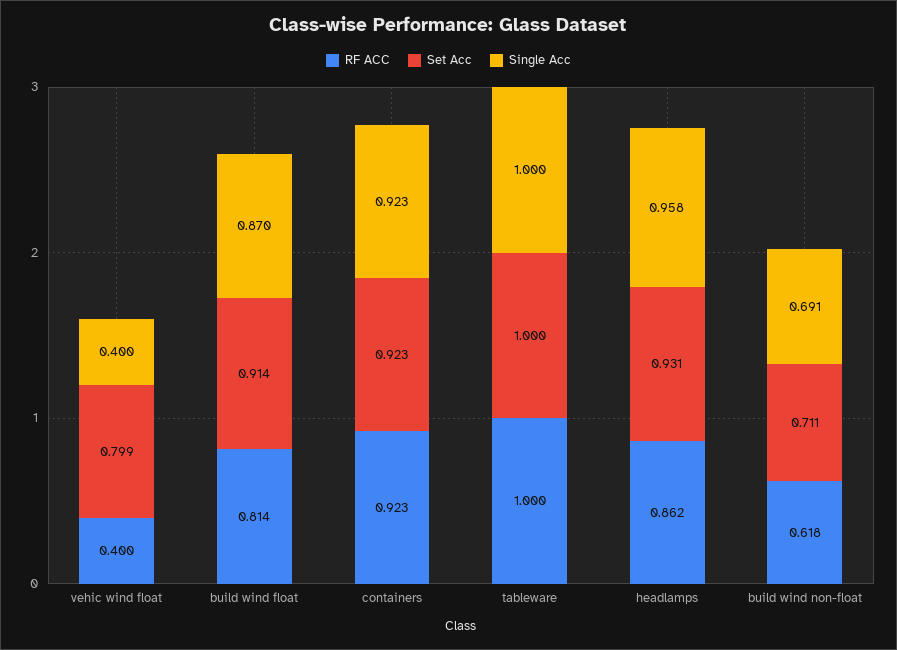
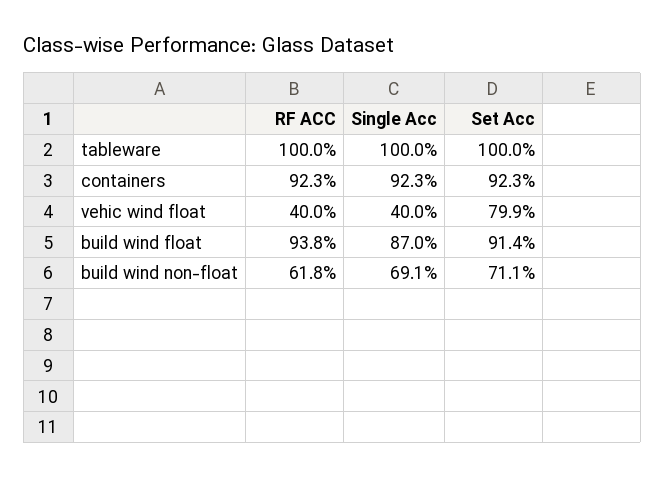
  {
    "RF ACC": {
      "vehic wind float": 0.4,
-     "build wind float": 0.814,
+     "build wind float": 0.938,
      "containers": 0.923,
      "tableware": 1,
-     "headlamps": 0.862,
      "build wind non-float": 0.618
    },
    "Set Acc": {
      "vehic wind float": 0.799,
      "build wind float": 0.914,
      "containers": 0.923,
      "tableware": 1,
-     "headlamps": 0.931,
      "build wind non-float": 0.711
    },
    "Single Acc": {
      "vehic wind float": 0.4,
      "build wind float": 0.87,
      "containers": 0.923,
      "tableware": 1,
-     "headlamps": 0.958,
      "build wind non-float": 0.691
    }
  }

